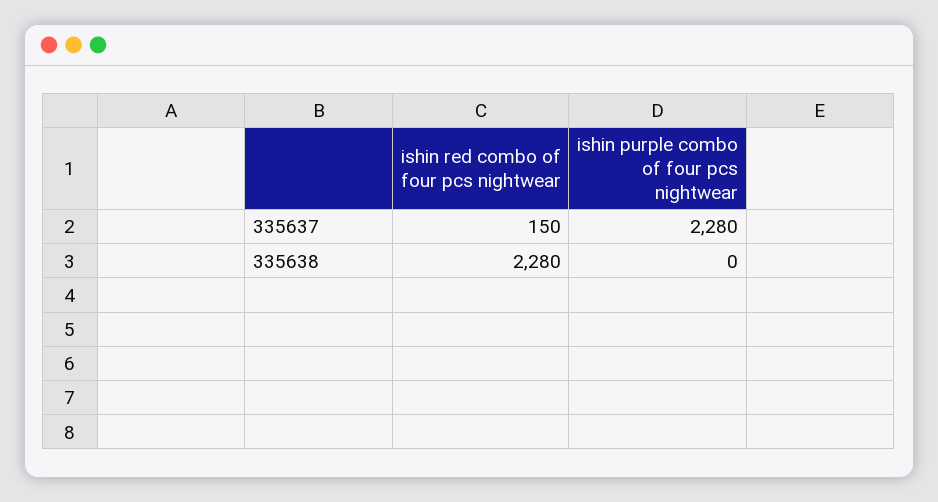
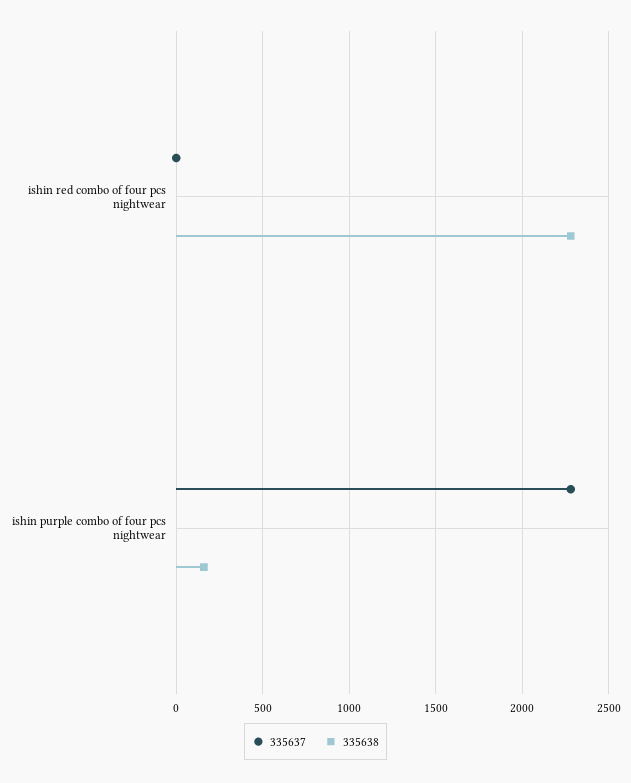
  {
    "335637": {
-     "ishin red combo of four pcs nightwear": 150,
+     "ishin red combo of four pcs nightwear": 0,
      "ishin purple combo of four pcs nightwear": 2280
    },
    "335638": {
      "ishin red combo of four pcs nightwear": 2280,
-     "ishin purple combo of four pcs nightwear": 0
+     "ishin purple combo of four pcs nightwear": 150
    }
  }

